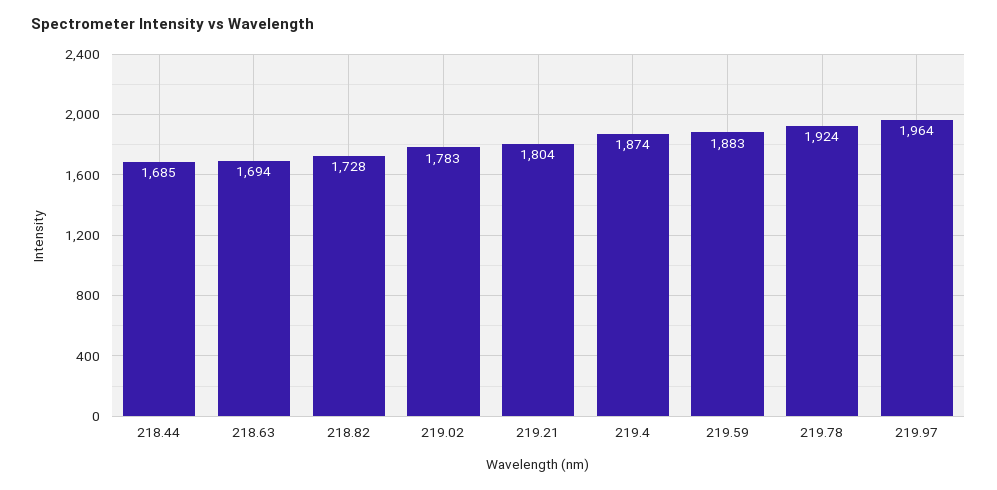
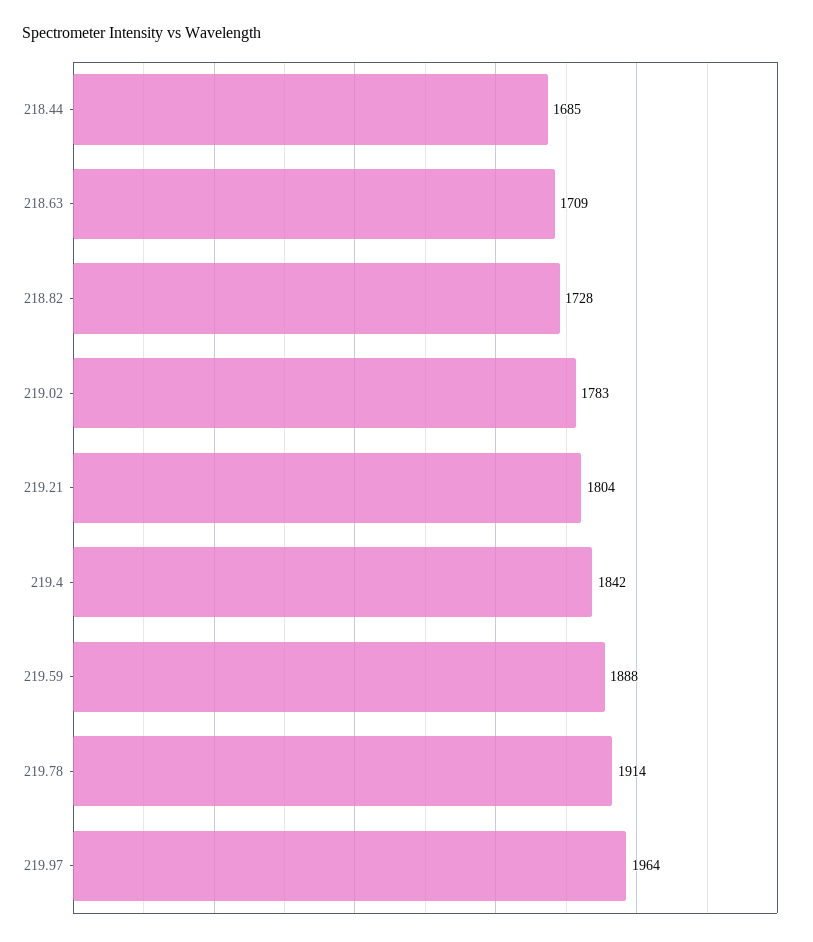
  {
    "218.44": 1685,
-   "218.63": 1694,
+   "218.63": 1709,
    "218.82": 1728,
    "219.02": 1783,
    "219.21": 1804,
-   "219.4": 1874,
+   "219.4": 1842,
-   "219.59": 1883,
+   "219.59": 1888,
-   "219.78": 1924,
+   "219.78": 1914,
    "219.97": 1964
  }

